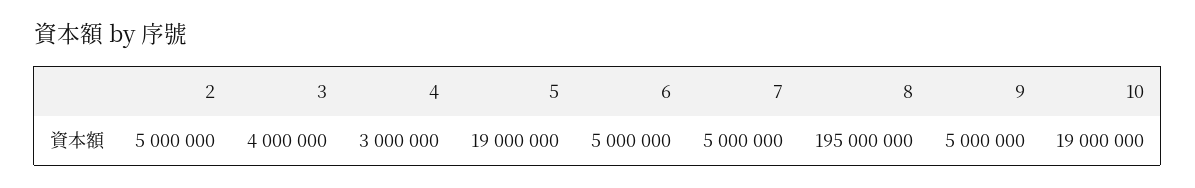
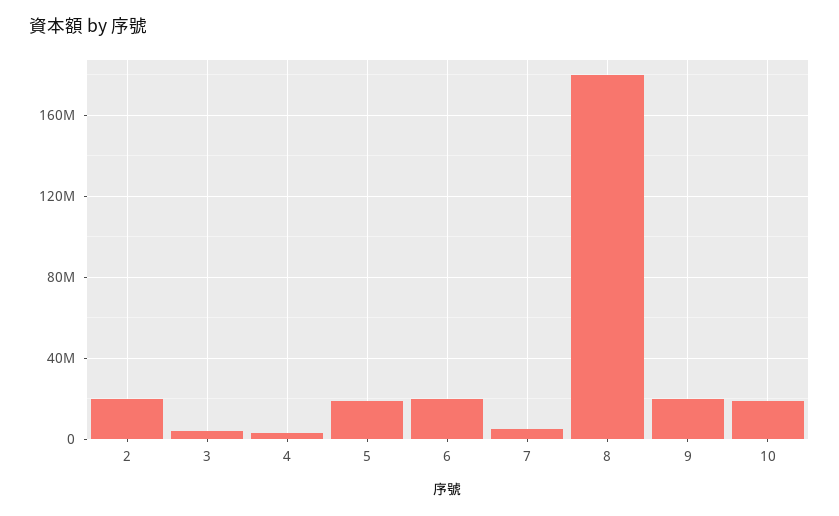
  {
-   "2": 5000000,
+   "2": 20000000,
    "3": 4000000,
    "4": 3000000,
    "5": 19000000,
-   "6": 5000000,
+   "6": 20000000,
    "7": 5000000,
-   "8": 195000000,
+   "8": 180000000,
-   "9": 5000000,
+   "9": 20000000,
    "10": 19000000
  }

